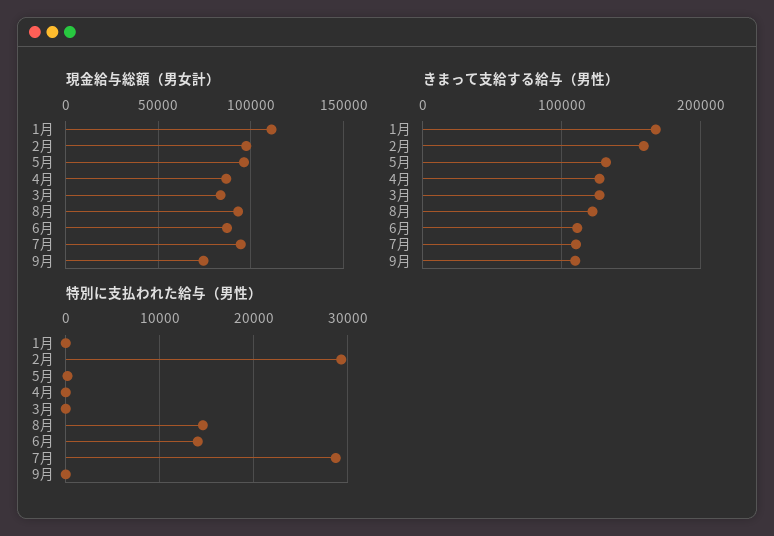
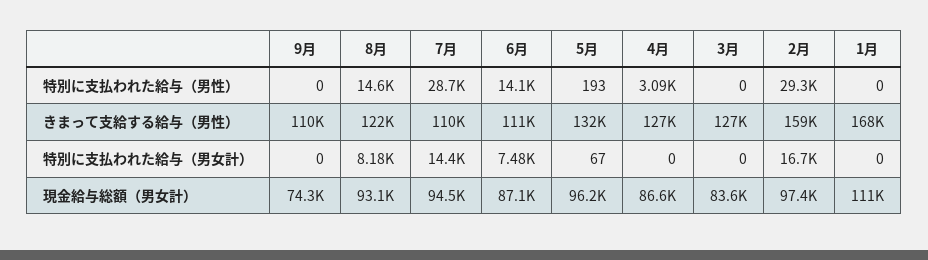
  {
    "現金給与総額（男女計）": {
      "1月": 111000,
      "2月": 97400,
      "5月": 96200,
      "4月": 86600,
      "3月": 83600,
      "8月": 93100,
      "6月": 87100,
      "7月": 94500,
      "9月": 74300
    },
    "きまって支給する給与（男性）": {
      "1月": 168000,
      "2月": 159000,
      "5月": 132000,
      "4月": 127000,
      "3月": 127000,
      "8月": 122000,
      "6月": 111000,
      "7月": 110000,
      "9月": 110000
    },
    "特別に支払われた給与（男性）": {
      "1月": 0,
      "2月": 29300,
      "5月": 193,
-     "4月": 0,
+     "4月": 3090,
      "3月": 0,
      "8月": 14600,
      "6月": 14100,
      "7月": 28700,
      "9月": 0
-   }
+   },
+   "特別に支払われた給与（男女計）": {
+     "9月": 0,
+     "8月": 8180,
+     "7月": 14400,
+     "6月": 7480,
+     "5月": 67,
+     "4月": 0,
+     "3月": 0,
+     "2月": 16700,
+     "1月": 0
+   }
  }

